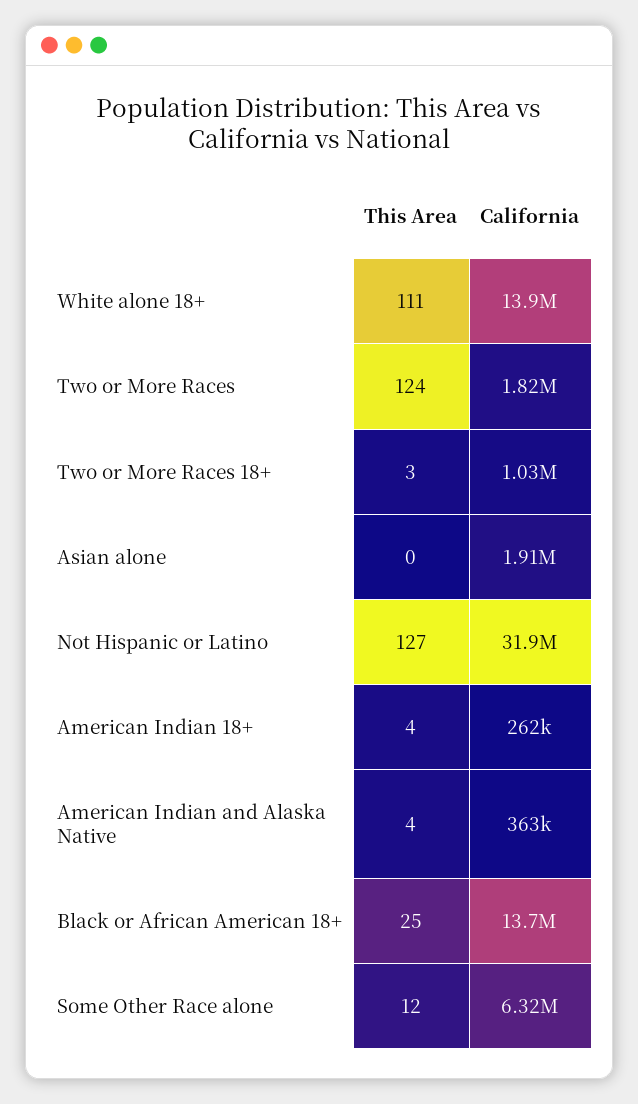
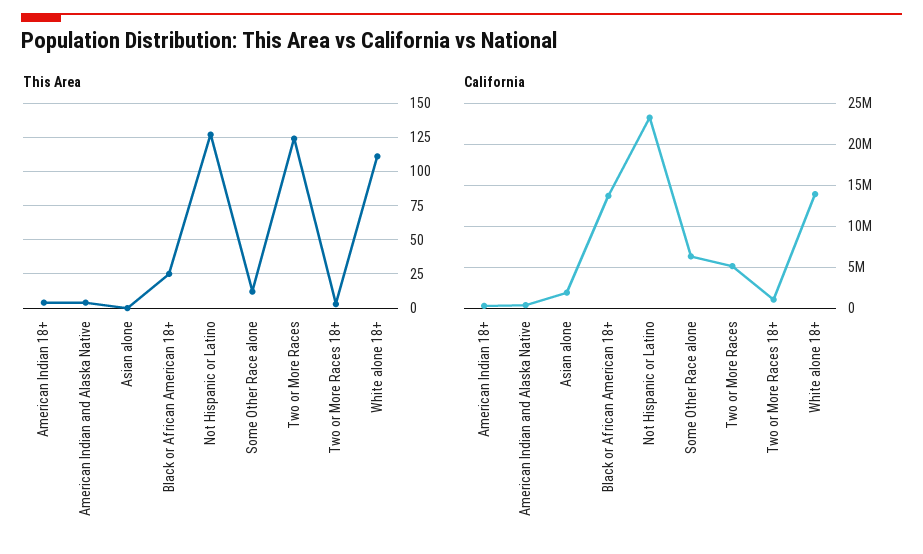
  {
    "This Area": {
      "White alone 18+": 111,
      "Two or More Races": 124,
      "Two or More Races 18+": 3,
      "Asian alone": 0,
      "Not Hispanic or Latino": 127,
      "American Indian 18+": 4,
      "American Indian and Alaska Native": 4,
      "Black or African American 18+": 25,
      "Some Other Race alone": 12
    },
    "California": {
      "White alone 18+": 13900000,
-     "Two or More Races": 1820000,
+     "Two or More Races": 5000000,
      "Two or More Races 18+": 1030000,
      "Asian alone": 1910000,
-     "Not Hispanic or Latino": 31900000,
+     "Not Hispanic or Latino": 23000000,
      "American Indian 18+": 262000,
      "American Indian and Alaska Native": 363000,
      "Black or African American 18+": 13700000,
      "Some Other Race alone": 6320000
    }
  }

